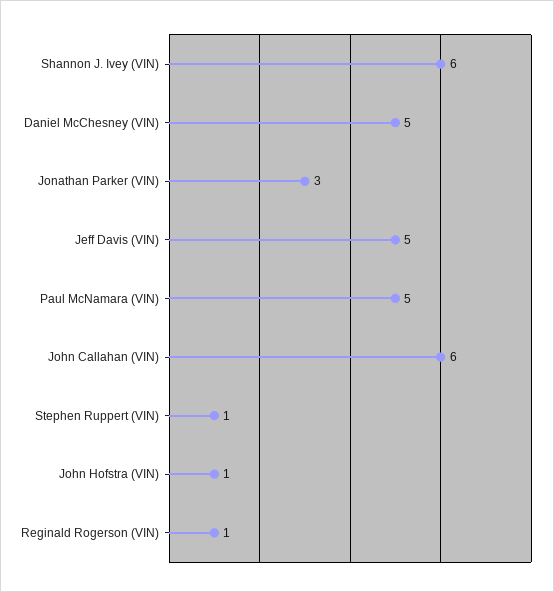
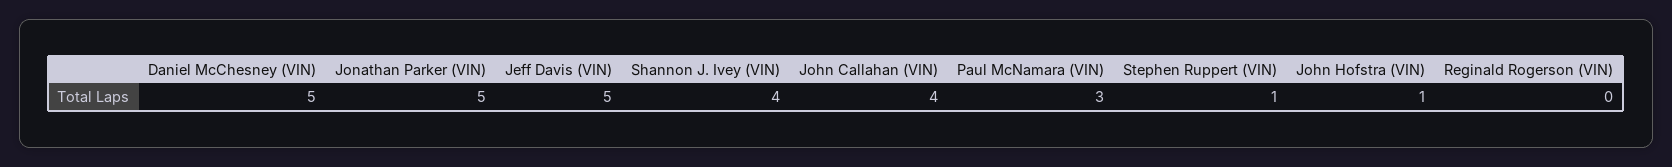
  {
-   "Shannon J. Ivey (VIN)": 6,
+   "Shannon J. Ivey (VIN)": 4,
    "Daniel McChesney (VIN)": 5,
-   "Jonathan Parker (VIN)": 3,
+   "Jonathan Parker (VIN)": 5,
    "Jeff Davis (VIN)": 5,
-   "Paul McNamara (VIN)": 5,
+   "Paul McNamara (VIN)": 3,
-   "John Callahan (VIN)": 6,
+   "John Callahan (VIN)": 4,
    "Stephen Ruppert (VIN)": 1,
    "John Hofstra (VIN)": 1,
-   "Reginald Rogerson (VIN)": 1
+   "Reginald Rogerson (VIN)": 0
  }

